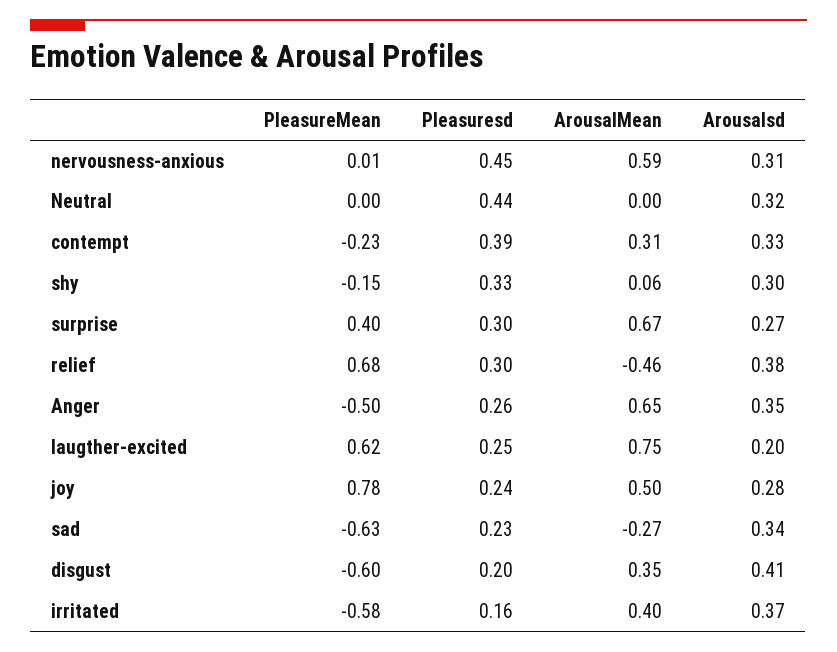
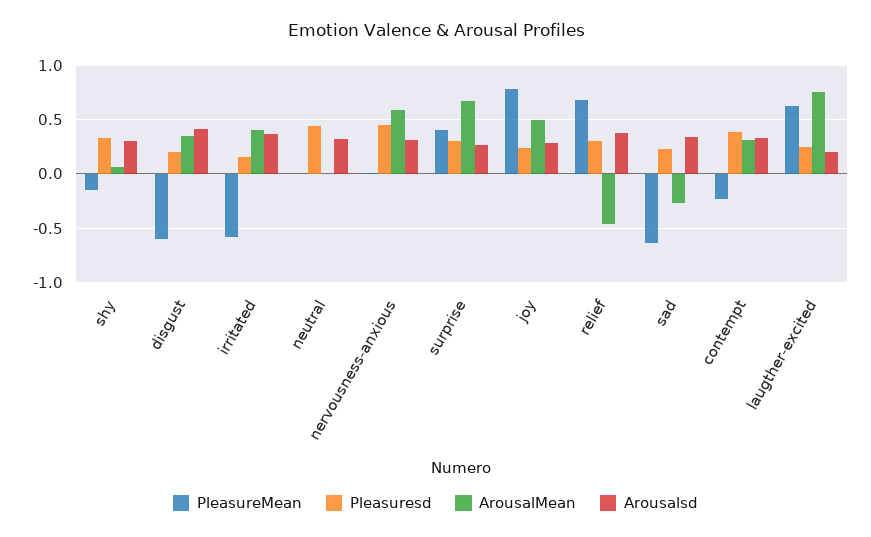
  {
    "PleasureMean": {
      "nervousness-anxious": 0.01,
      "Neutral": 0,
      "contempt": -0.23,
      "shy": -0.15,
      "surprise": 0.4,
      "relief": 0.68,
-     "Anger": -0.5,
      "laugther-excited": 0.62,
      "joy": 0.78,
      "sad": -0.63,
      "disgust": -0.6,
      "irritated": -0.58
    },
    "Pleasuresd": {
      "nervousness-anxious": 0.45,
      "Neutral": 0.44,
      "contempt": 0.39,
      "shy": 0.33,
      "surprise": 0.3,
      "relief": 0.3,
-     "Anger": 0.26,
      "laugther-excited": 0.25,
      "joy": 0.24,
      "sad": 0.23,
      "disgust": 0.2,
      "irritated": 0.16
    },
    "ArousalMean": {
      "nervousness-anxious": 0.59,
      "Neutral": 0,
      "contempt": 0.31,
      "shy": 0.06,
      "surprise": 0.67,
      "relief": -0.46,
-     "Anger": 0.65,
      "laugther-excited": 0.75,
      "joy": 0.5,
      "sad": -0.27,
      "disgust": 0.35,
      "irritated": 0.4
    },
    "Arousalsd": {
      "nervousness-anxious": 0.31,
      "Neutral": 0.32,
      "contempt": 0.33,
      "shy": 0.3,
      "surprise": 0.27,
      "relief": 0.38,
-     "Anger": 0.35,
      "laugther-excited": 0.2,
      "joy": 0.28,
      "sad": 0.34,
      "disgust": 0.41,
      "irritated": 0.37
    }
  }

